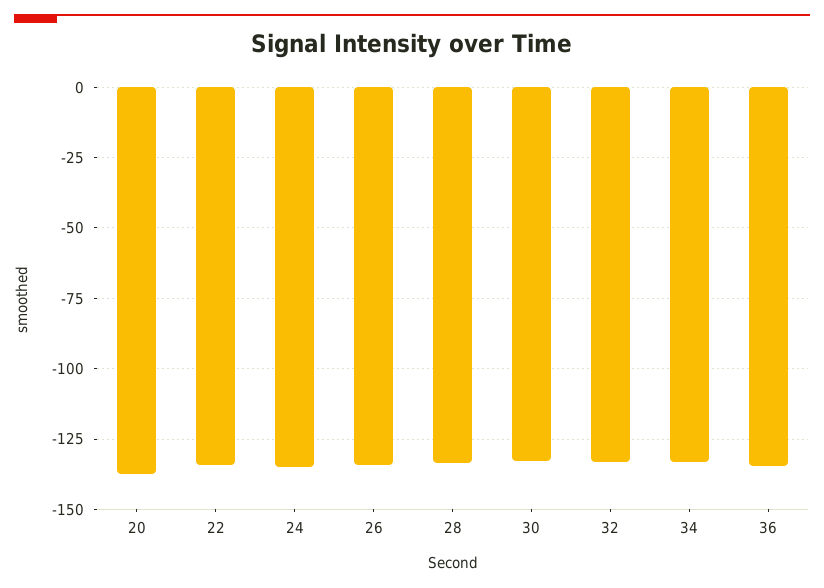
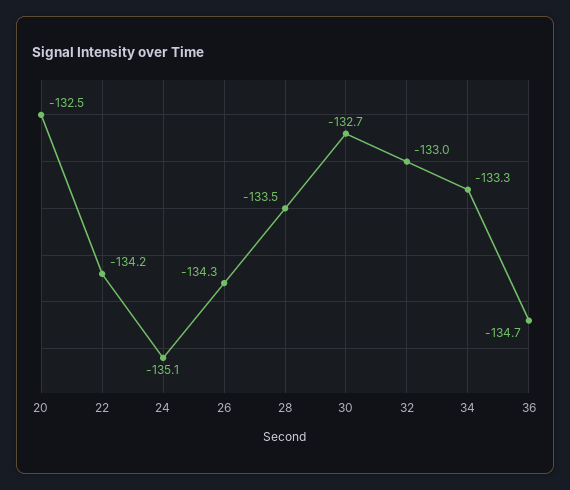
  {
-   "20": -137.5,
+   "20": -132.5,
    "22": -134.2,
    "24": -135.1,
    "26": -134.3,
    "28": -133.5,
    "30": -132.7,
    "32": -133,
    "34": -133.3,
    "36": -134.7
  }

